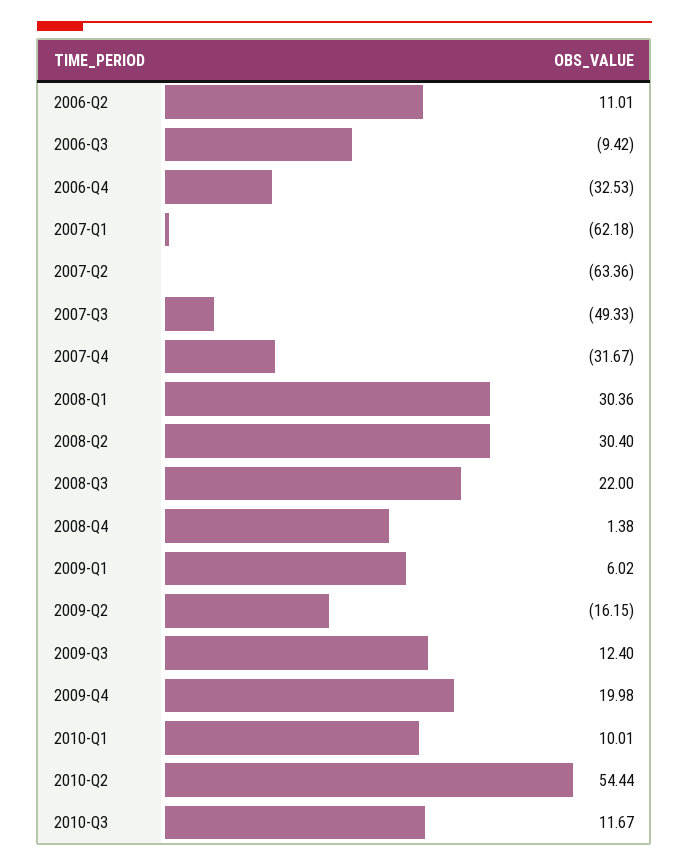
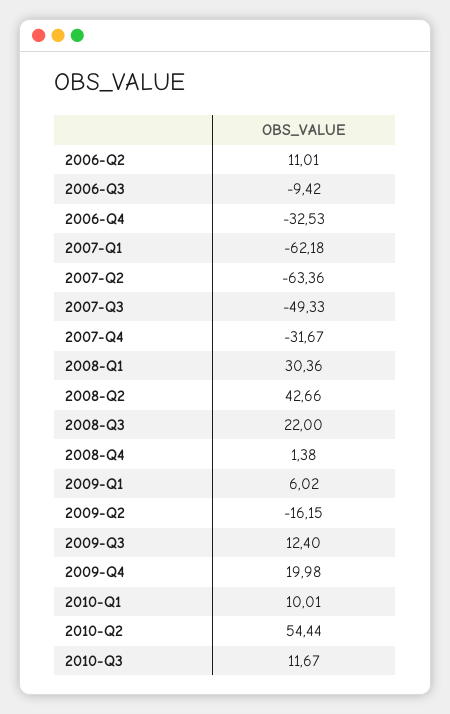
  {
    "2006-Q2": 11.01,
    "2006-Q3": -9.42,
    "2006-Q4": -32.53,
    "2007-Q1": -62.18,
    "2007-Q2": -63.36,
    "2007-Q3": -49.33,
    "2007-Q4": -31.67,
    "2008-Q1": 30.36,
-   "2008-Q2": 30.4,
+   "2008-Q2": 42.66,
    "2008-Q3": 22,
    "2008-Q4": 1.38,
    "2009-Q1": 6.02,
    "2009-Q2": -16.15,
    "2009-Q3": 12.4,
    "2009-Q4": 19.98,
    "2010-Q1": 10.01,
    "2010-Q2": 54.44,
    "2010-Q3": 11.67
  }

